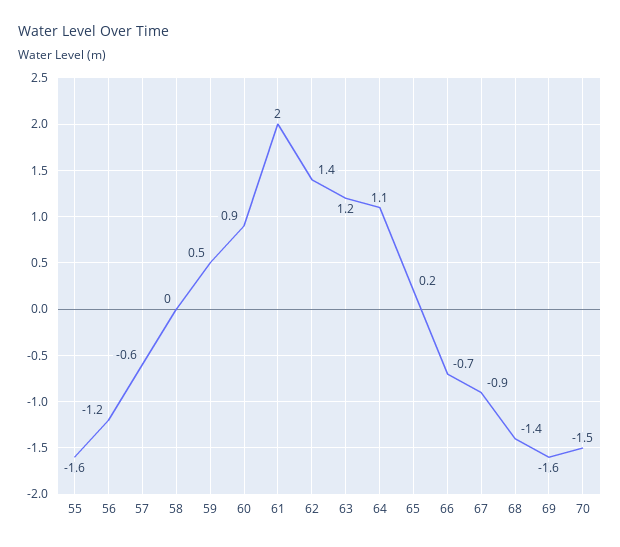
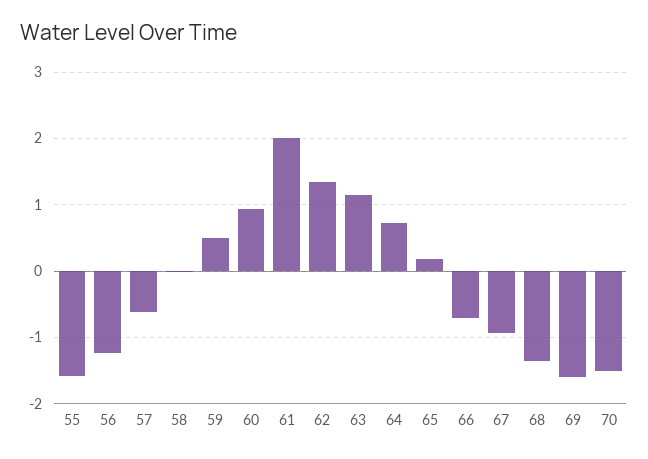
  {
    "55": -1.6,
    "56": -1.2,
    "57": -0.6,
    "58": 0,
    "59": 0.5,
    "60": 0.9,
    "61": 2,
    "62": 1.4,
    "63": 1.2,
-   "64": 1.1,
+   "64": 0.7,
    "65": 0.2,
    "66": -0.7,
    "67": -0.9,
    "68": -1.4,
    "69": -1.6,
    "70": -1.5
  }

